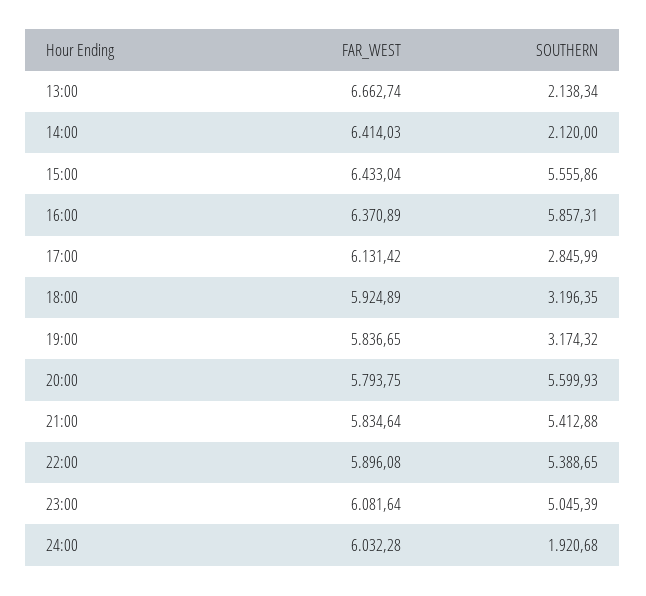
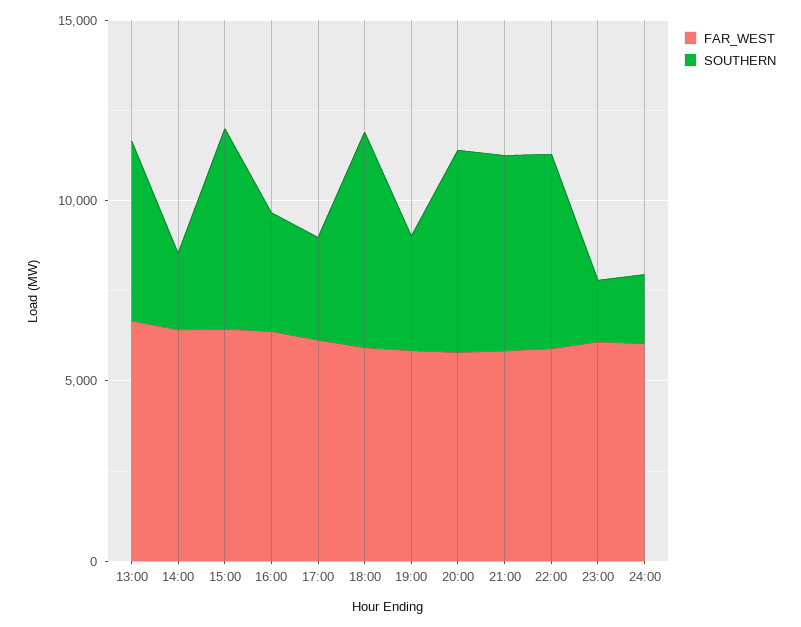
  {
    "FAR_WEST": {
      "13:00": 6662.74,
      "14:00": 6414.03,
      "15:00": 6433.04,
      "16:00": 6370.89,
      "17:00": 6131.42,
      "18:00": 5924.89,
      "19:00": 5836.65,
      "20:00": 5793.75,
      "21:00": 5834.64,
      "22:00": 5896.08,
      "23:00": 6081.64,
      "24:00": 6032.28
    },
    "SOUTHERN": {
-     "13:00": 2138.34,
+     "13:00": 5000,
      "14:00": 2120,
      "15:00": 5555.86,
-     "16:00": 5857.31,
+     "16:00": 3000,
      "17:00": 2845.99,
-     "18:00": 3196.35,
+     "18:00": 6000,
      "19:00": 3174.32,
      "20:00": 5599.93,
      "21:00": 5412.88,
      "22:00": 5388.65,
-     "23:00": 5045.39,
+     "23:00": 2000,
      "24:00": 1920.68
    }
  }

